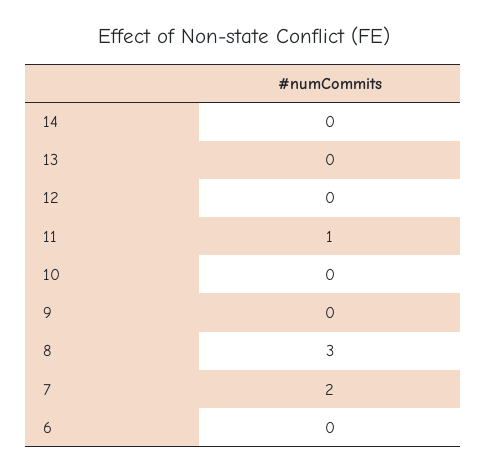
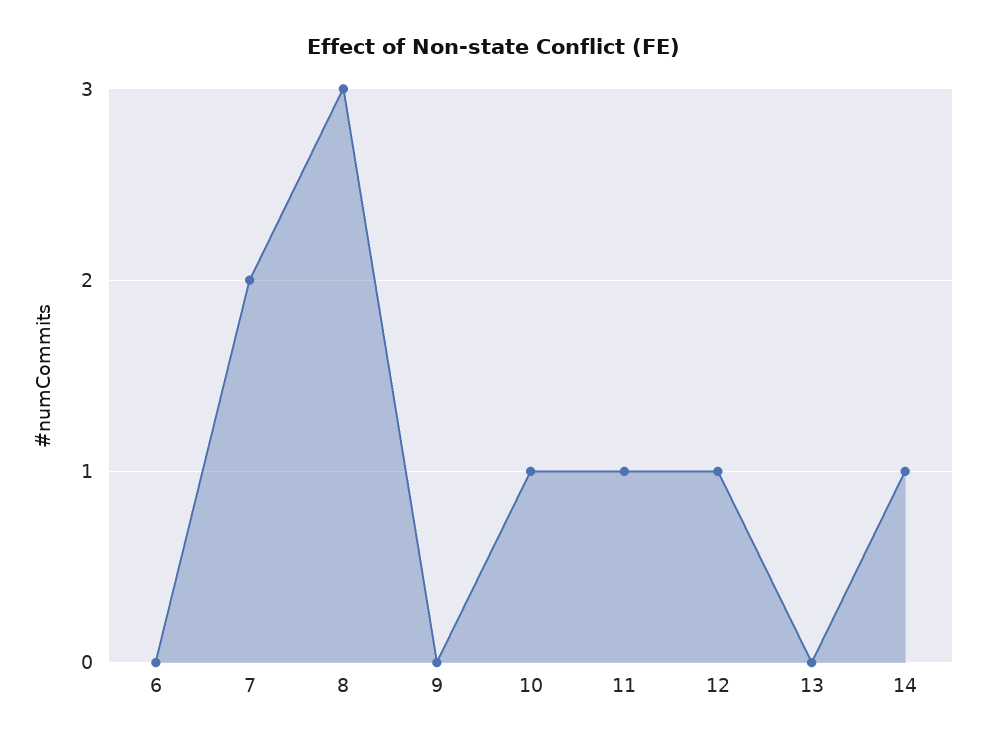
  {
-   "14": 0,
+   "14": 1,
    "13": 0,
-   "12": 0,
+   "12": 1,
    "11": 1,
-   "10": 0,
+   "10": 1,
    "9": 0,
    "8": 3,
    "7": 2,
    "6": 0
  }

